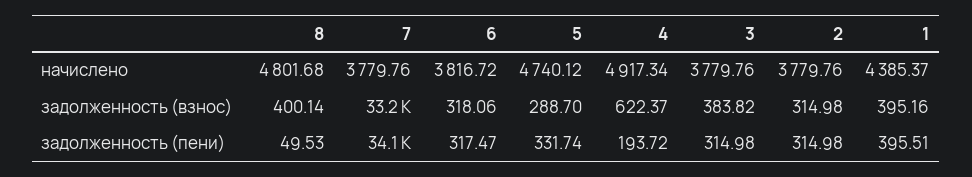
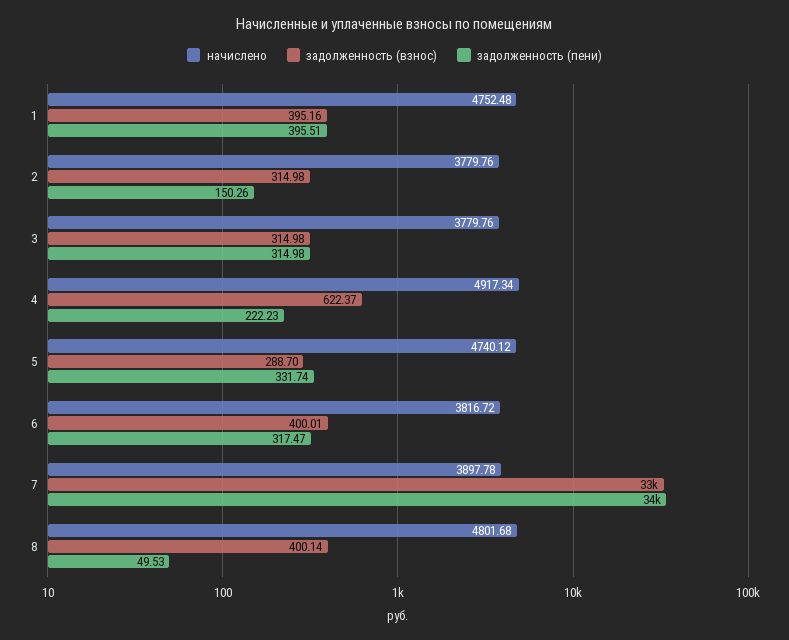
  {
    "начислено": {
      "8": 4801.68,
-     "7": 3779.76,
+     "7": 3897.78,
      "6": 3816.72,
      "5": 4740.12,
      "4": 4917.34,
      "3": 3779.76,
      "2": 3779.76,
-     "1": 4385.37
+     "1": 4752.48
    },
    "задолженность (взнос)": {
      "8": 400.14,
      "7": 33200,
-     "6": 318.06,
+     "6": 400.01,
      "5": 288.7,
      "4": 622.37,
-     "3": 383.82,
+     "3": 314.98,
      "2": 314.98,
      "1": 395.16
    },
    "задолженность (пени)": {
      "8": 49.53,
      "7": 34100,
      "6": 317.47,
      "5": 331.74,
-     "4": 193.72,
+     "4": 222.23,
      "3": 314.98,
-     "2": 314.98,
+     "2": 150.26,
      "1": 395.51
    }
  }

